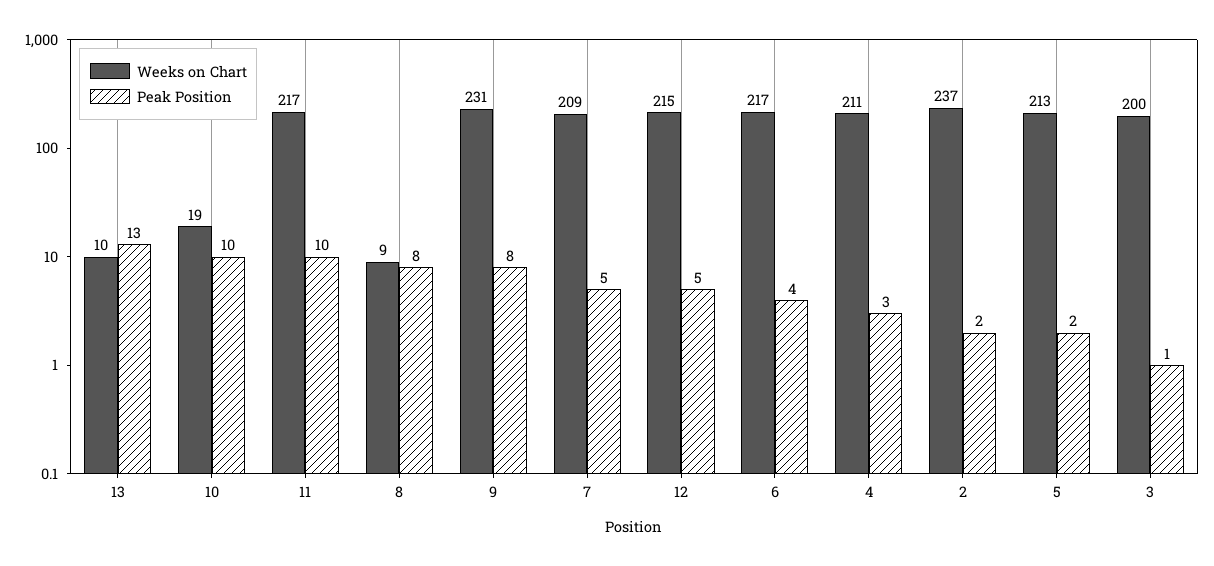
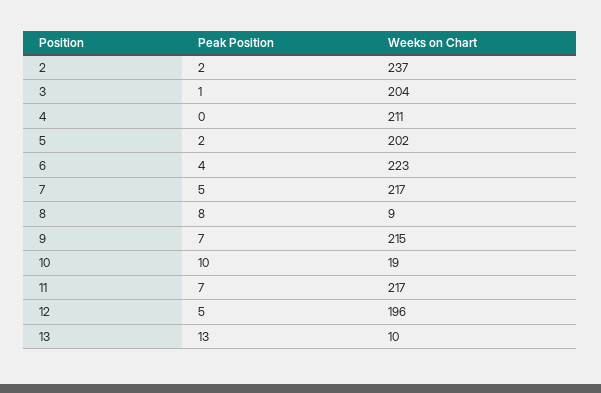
  {
    "Weeks on Chart": {
      "13": 10,
      "10": 19,
      "11": 217,
      "8": 9,
-     "9": 231,
+     "9": 215,
-     "7": 209,
+     "7": 217,
-     "12": 215,
+     "12": 196,
-     "6": 217,
+     "6": 223,
      "4": 211,
      "2": 237,
-     "5": 213,
+     "5": 202,
-     "3": 200
+     "3": 204
    },
    "Peak Position": {
      "13": 13,
      "10": 10,
-     "11": 10,
+     "11": 7,
      "8": 8,
-     "9": 8,
+     "9": 7,
      "7": 5,
      "12": 5,
      "6": 4,
-     "4": 3,
+     "4": 0,
      "2": 2,
      "5": 2,
      "3": 1
    }
  }

